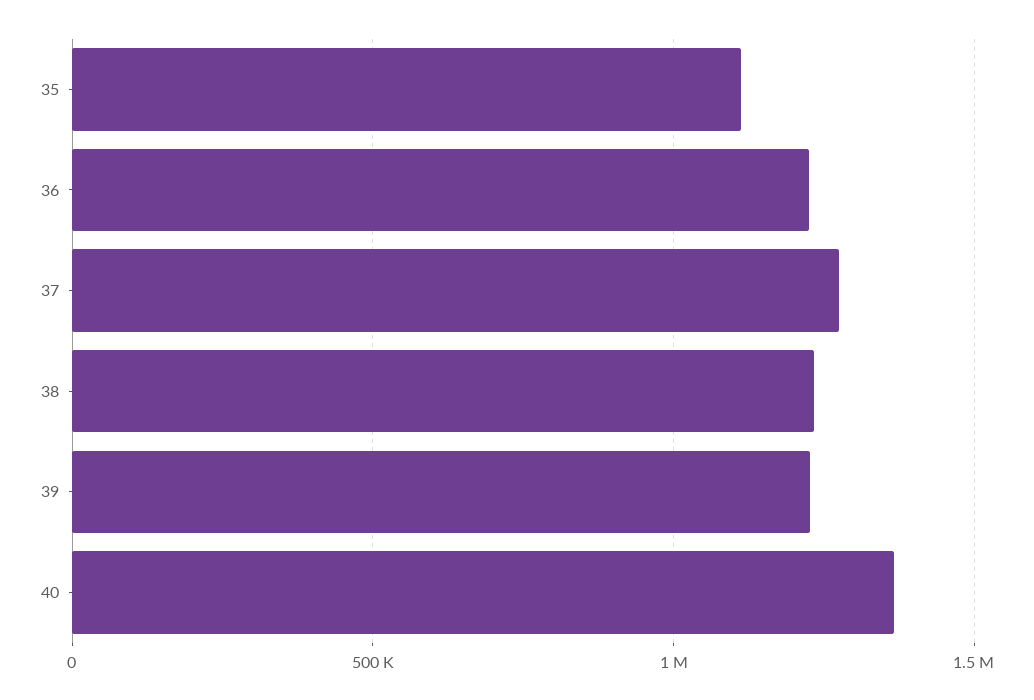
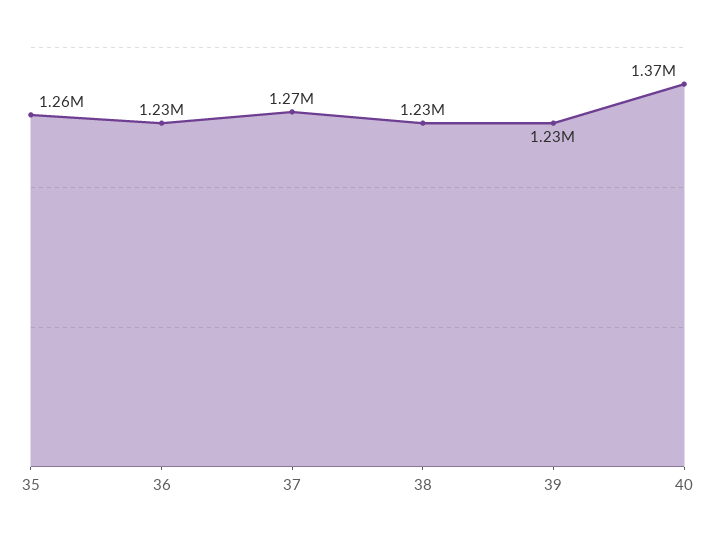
  {
-   "35": 1100000,
+   "35": 1260000,
    "36": 1230000,
    "37": 1270000,
    "38": 1230000,
    "39": 1230000,
    "40": 1370000
  }

